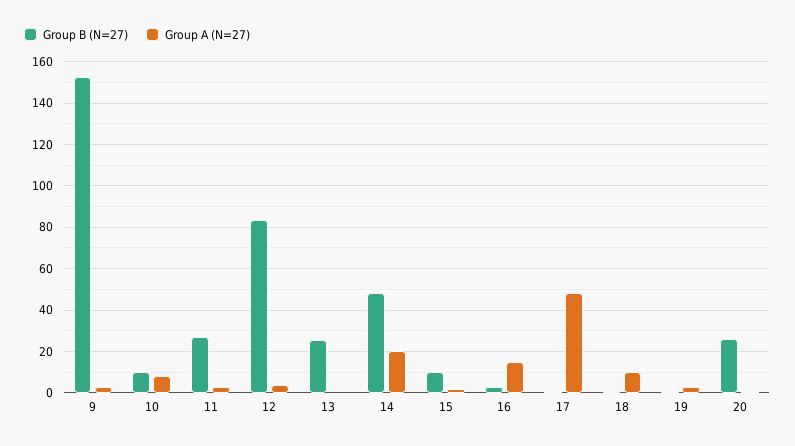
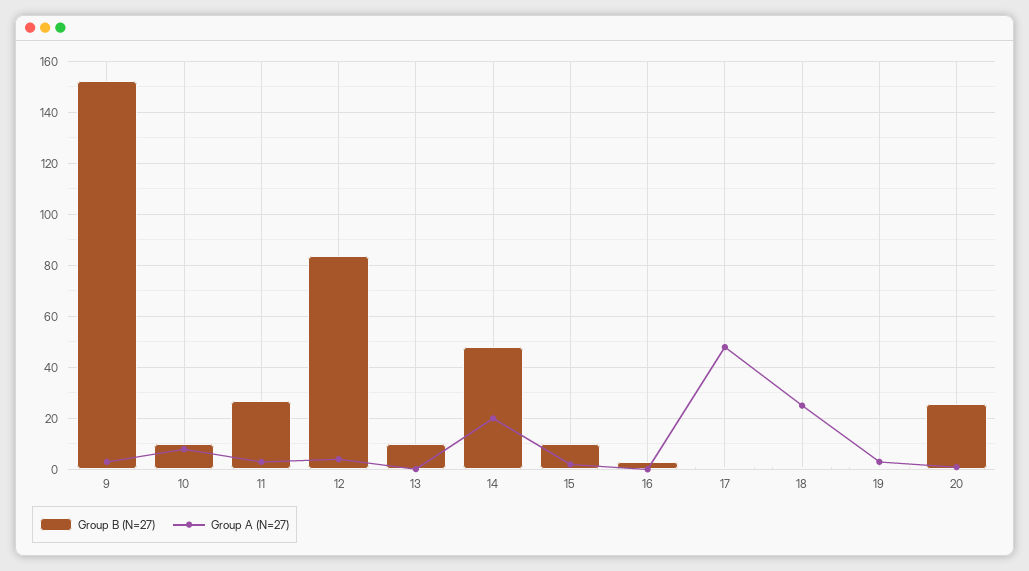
  {
    "Group B (N=27)": {
      "9": 152.5,
      "10": 10,
      "11": 27.5,
      "12": 82.5,
-     "13": 25,
+     "13": 10,
      "14": 47.5,
      "15": 10,
      "16": 2.5,
      "17": 0,
      "18": 0,
      "19": 0,
      "20": 25
    },
    "Group A (N=27)": {
      "9": 2.5,
      "10": 7.5,
      "11": 2.5,
      "12": 5,
      "13": 0,
      "14": 20,
      "15": 2.5,
-     "16": 15,
+     "16": 0,
      "17": 47.5,
-     "18": 10,
+     "18": 25,
      "19": 2.5,
      "20": 0
    }
  }

